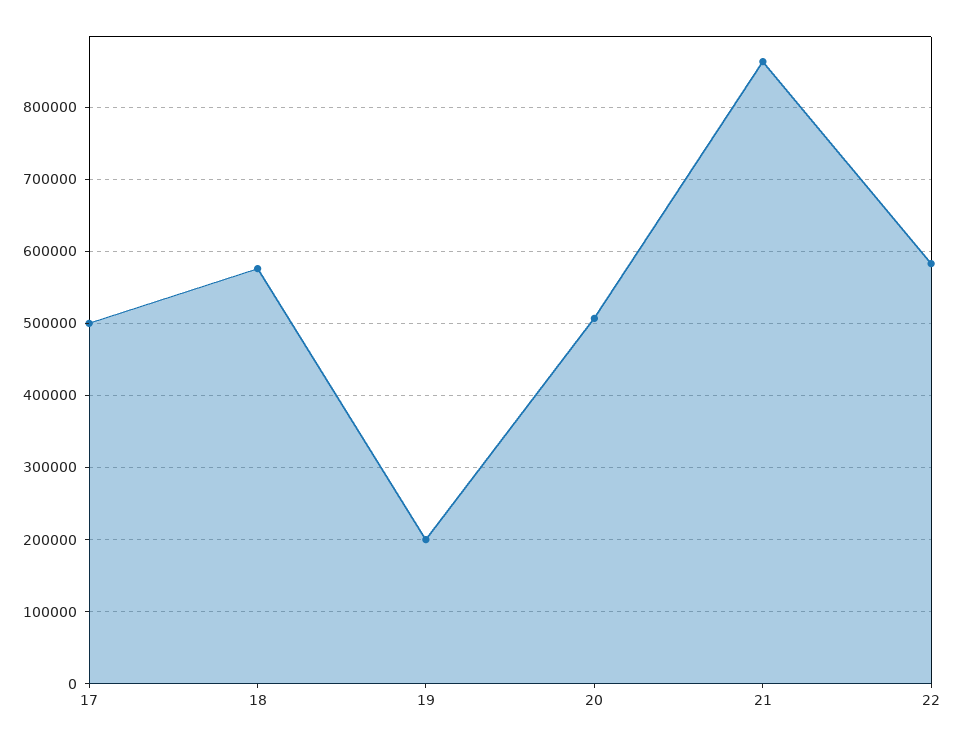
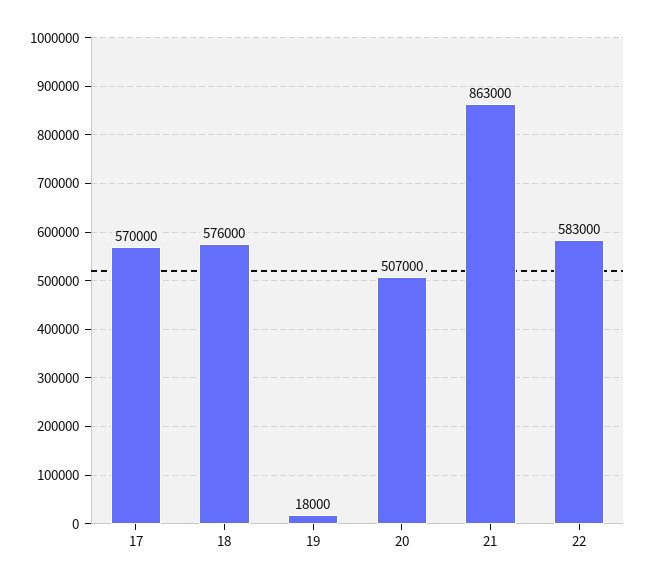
  {
-   "17": 500000,
+   "17": 570000,
    "18": 576000,
-   "19": 200000,
+   "19": 18000,
    "20": 507000,
    "21": 863000,
    "22": 583000
  }

